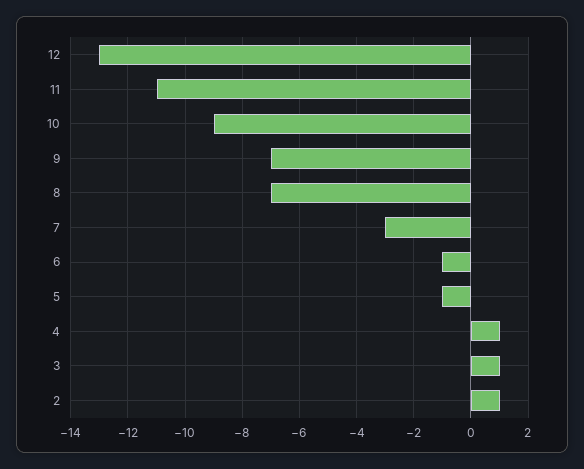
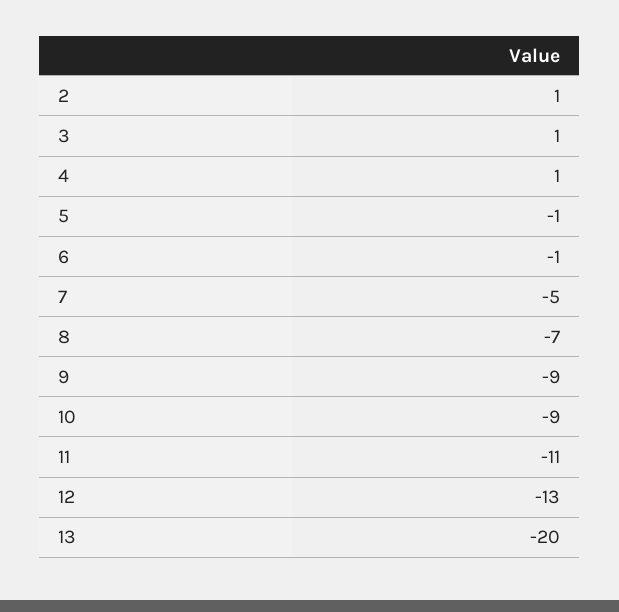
  {
    "12": -13,
    "11": -11,
    "10": -9,
-   "9": -7,
+   "9": -9,
    "8": -7,
-   "7": -3,
+   "7": -5,
    "6": -1,
    "5": -1,
    "4": 1,
    "3": 1,
-   "2": 1
+   "2": 1,
+   "13": -20
  }

